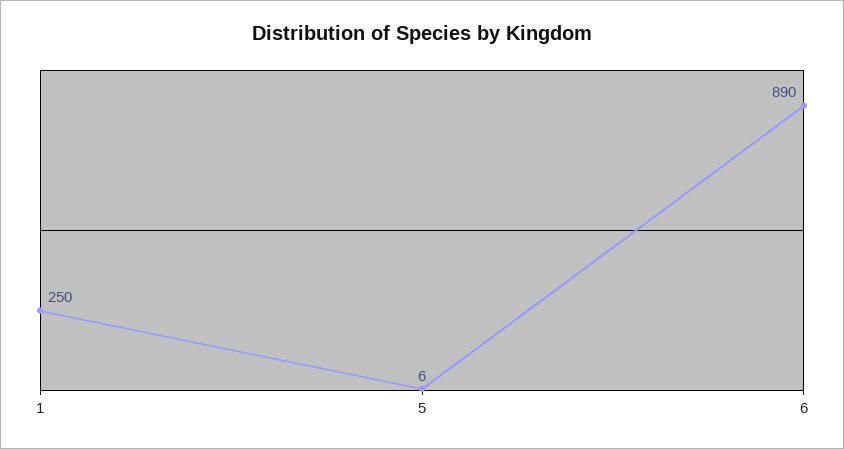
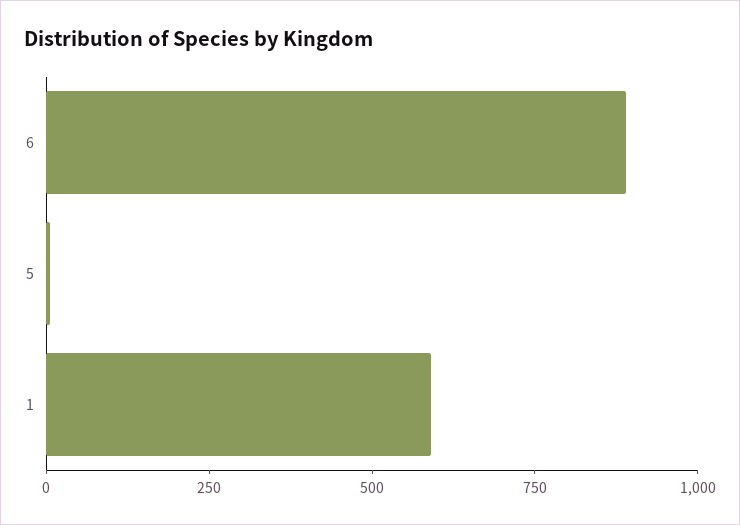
  {
-   "1": 250,
+   "1": 600,
    "5": 6,
    "6": 890
  }

